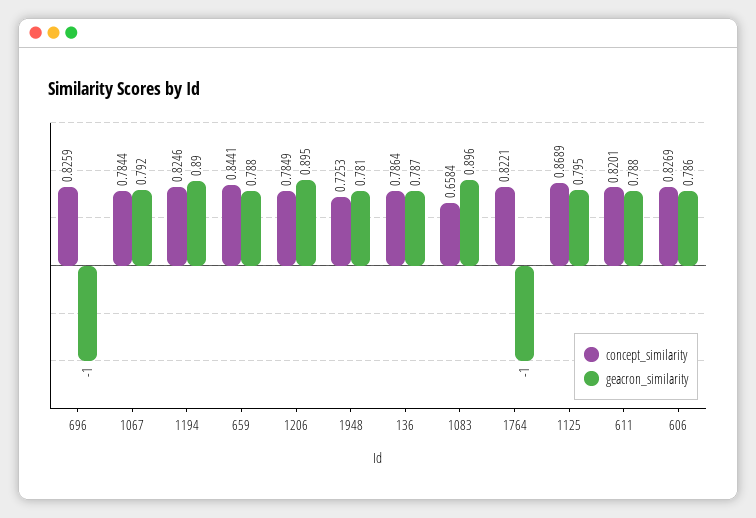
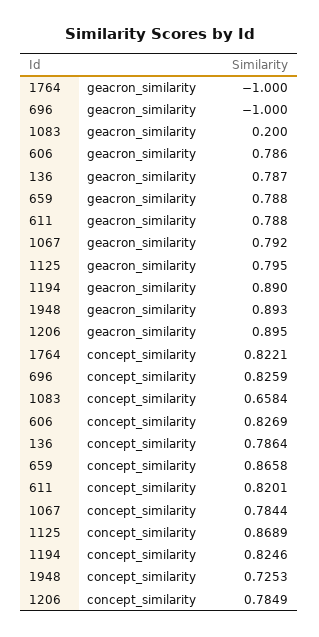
  {
    "concept_similarity": {
      "696": 0.8259,
      "1067": 0.7844,
      "1194": 0.8246,
-     "659": 0.8441,
+     "659": 0.8658,
      "1206": 0.7849,
      "1948": 0.7253,
      "136": 0.7864,
      "1083": 0.6584,
      "1764": 0.8221,
      "1125": 0.8689,
      "611": 0.8201,
      "606": 0.8269
    },
    "geacron_similarity": {
      "696": -1,
      "1067": 0.792,
      "1194": 0.89,
      "659": 0.788,
      "1206": 0.895,
-     "1948": 0.781,
+     "1948": 0.893,
      "136": 0.787,
-     "1083": 0.896,
+     "1083": 0.2,
      "1764": -1,
      "1125": 0.795,
      "611": 0.788,
      "606": 0.786
    }
  }

